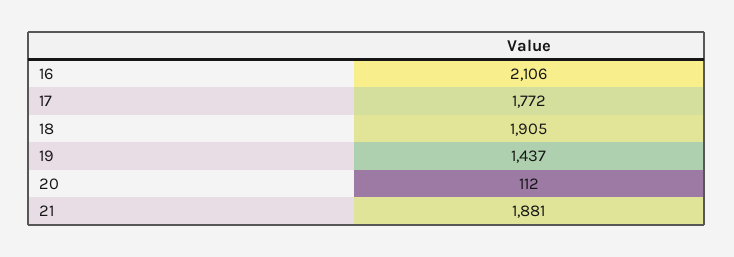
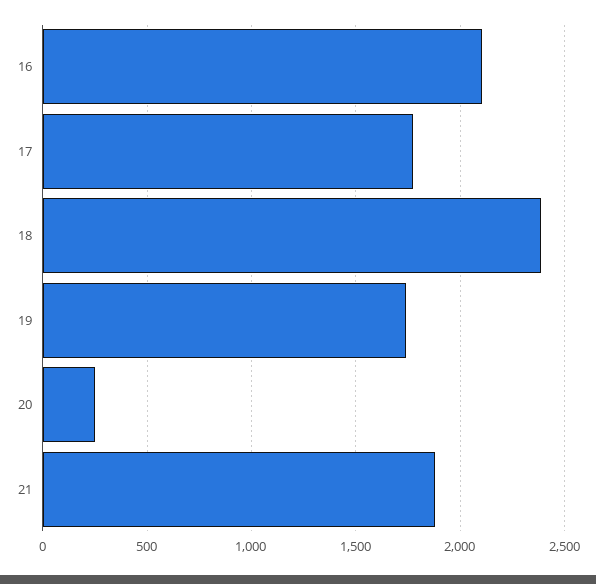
  {
    "16": 2106,
    "17": 1772,
-   "18": 1905,
+   "18": 2400,
-   "19": 1437,
+   "19": 1750,
-   "20": 112,
+   "20": 250,
    "21": 1881
  }

